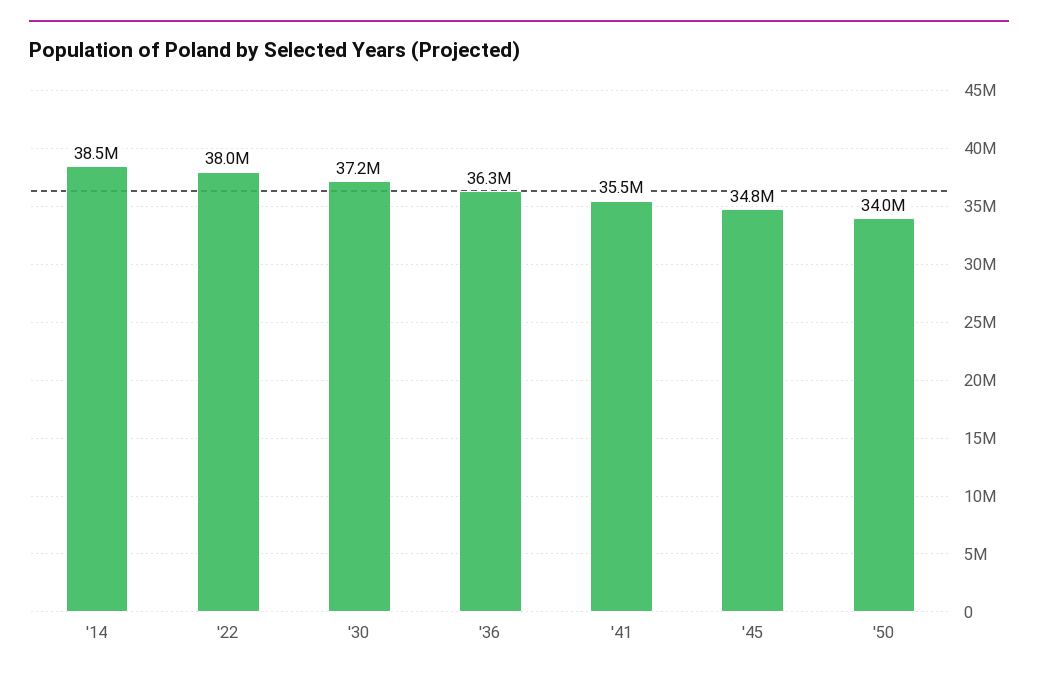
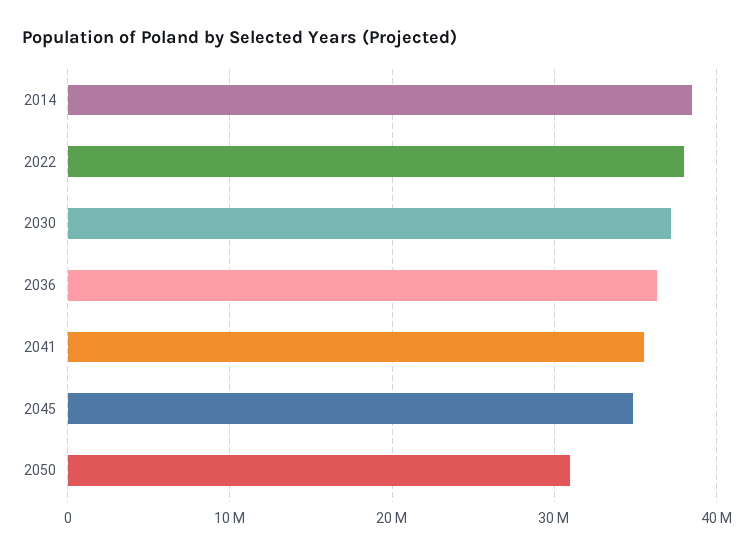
  {
    "'14": 38500000,
    "'22": 38000000,
    "'30": 37200000,
    "'36": 36300000,
    "'41": 35500000,
    "'45": 34800000,
-   "'50": 34000000
+   "'50": 31000000
  }

